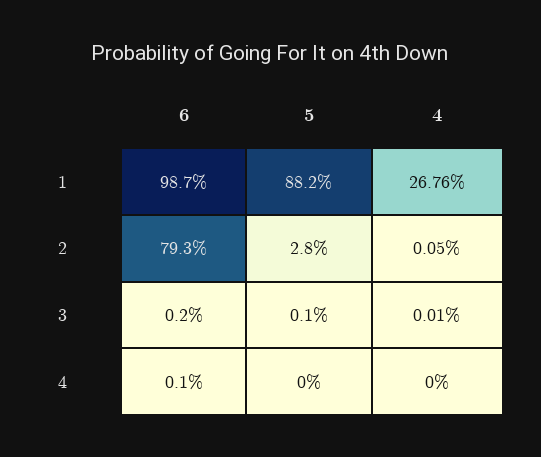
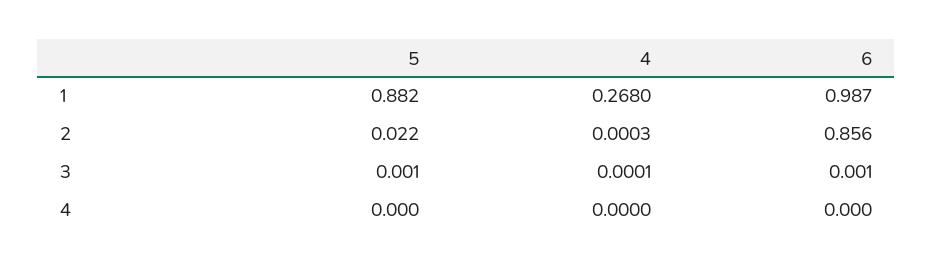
  {
    "6": {
      "1": 0.987,
-     "2": 0.793,
+     "2": 0.856,
-     "3": 0.002,
+     "3": 0.001,
-     "4": 0.001
+     "4": 0
    },
    "5": {
      "1": 0.882,
-     "2": 0.028,
+     "2": 0.022,
      "3": 0.001,
      "4": 0
    },
    "4": {
-     "1": 0.2676,
+     "1": 0.268,
-     "2": 0.0005,
+     "2": 0.0003,
      "3": 0.0001,
      "4": 0
    }
  }

